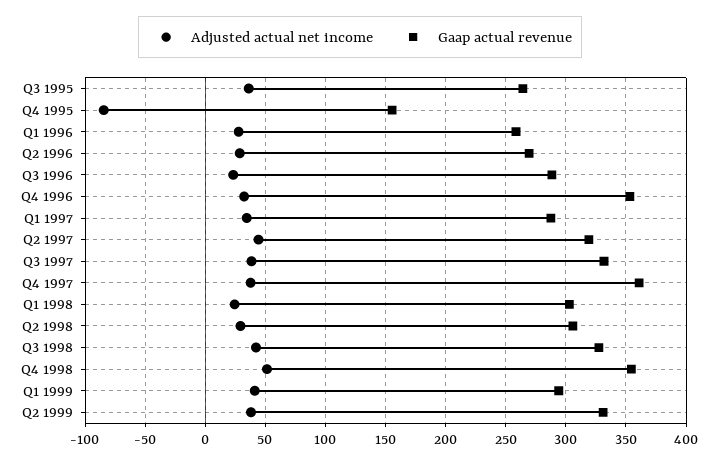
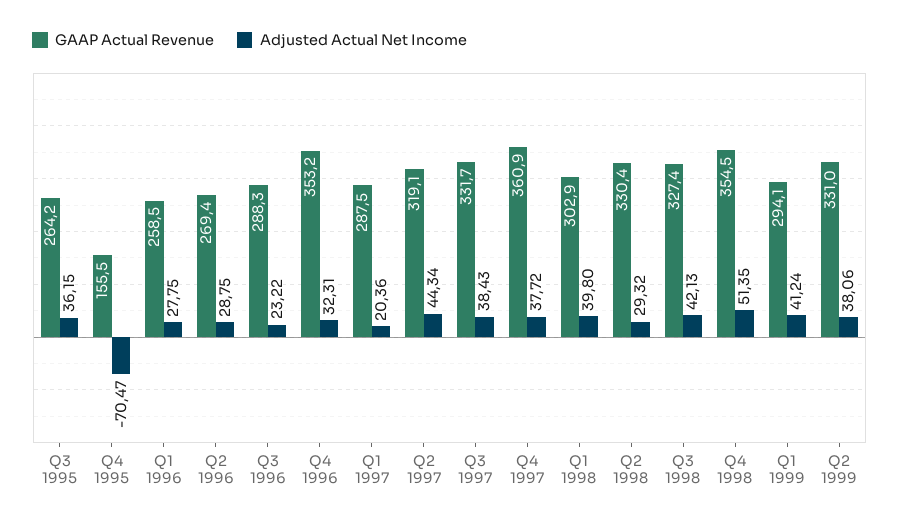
  {
    "Adjusted actual net income": {
      "Q3 1995": 36.15,
-     "Q4 1995": -85,
+     "Q4 1995": -70.47,
      "Q1 1996": 27.75,
      "Q2 1996": 28.75,
      "Q3 1996": 23.22,
      "Q4 1996": 32.31,
-     "Q1 1997": 35,
+     "Q1 1997": 20.36,
      "Q2 1997": 44.34,
      "Q3 1997": 38.43,
      "Q4 1997": 37.72,
-     "Q1 1998": 25,
+     "Q1 1998": 39.8,
      "Q2 1998": 29.32,
      "Q3 1998": 42.13,
      "Q4 1998": 51.35,
      "Q1 1999": 41.24,
      "Q2 1999": 38.06
    },
    "Gaap actual revenue": {
      "Q3 1995": 264.2,
      "Q4 1995": 155.5,
      "Q1 1996": 258.5,
      "Q2 1996": 269.4,
      "Q3 1996": 288.3,
      "Q4 1996": 353.2,
      "Q1 1997": 287.5,
      "Q2 1997": 319.1,
      "Q3 1997": 331.7,
      "Q4 1997": 360.9,
      "Q1 1998": 302.9,
-     "Q2 1998": 305,
+     "Q2 1998": 330.4,
      "Q3 1998": 327.4,
      "Q4 1998": 354.5,
      "Q1 1999": 294.1,
      "Q2 1999": 331
    }
  }

